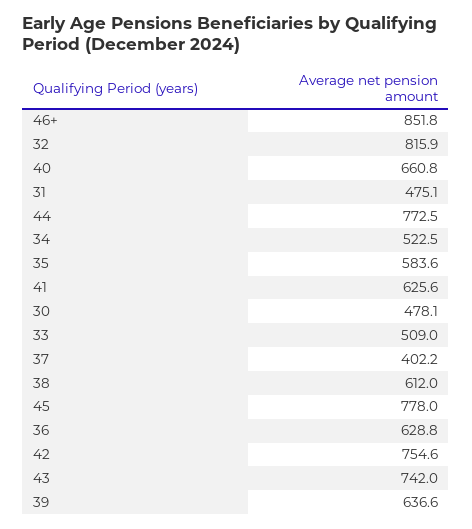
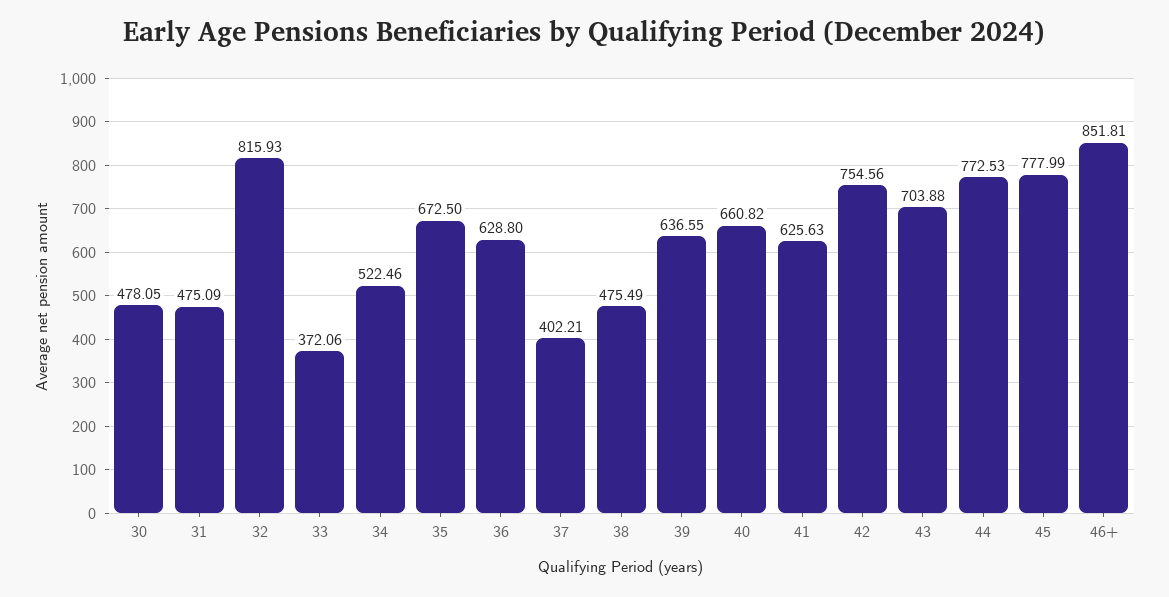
  {
    "46+": 851.81,
    "32": 815.93,
    "40": 660.82,
    "31": 475.09,
    "44": 772.53,
    "34": 522.46,
-   "35": 583.6,
+   "35": 672.5,
    "41": 625.63,
    "30": 478.05,
-   "33": 509,
+   "33": 372.06,
    "37": 402.21,
-   "38": 612,
+   "38": 475.49,
    "45": 777.99,
    "36": 628.8,
    "42": 754.56,
-   "43": 742,
+   "43": 703.88,
    "39": 636.55
  }

